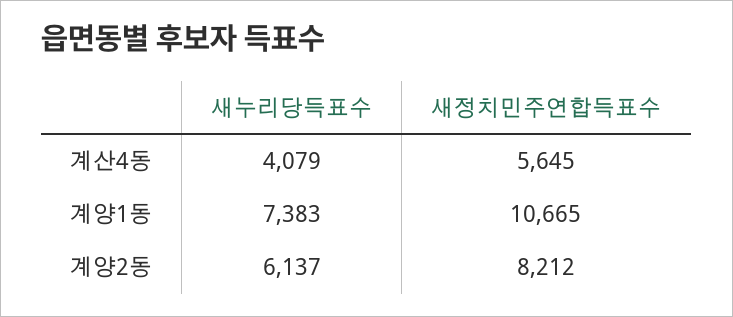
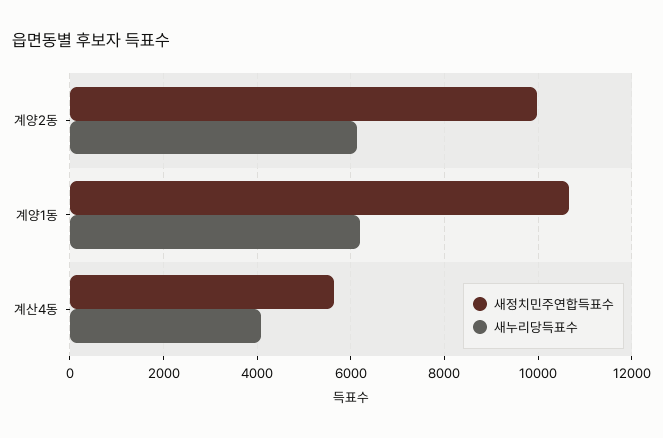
  {
    "새누리당득표수": {
      "계산4동": 4079,
-     "계양1동": 7383,
+     "계양1동": 6200,
      "계양2동": 6137
    },
    "새정치민주연합득표수": {
      "계산4동": 5645,
      "계양1동": 10665,
-     "계양2동": 8212
+     "계양2동": 10000
    }
  }

